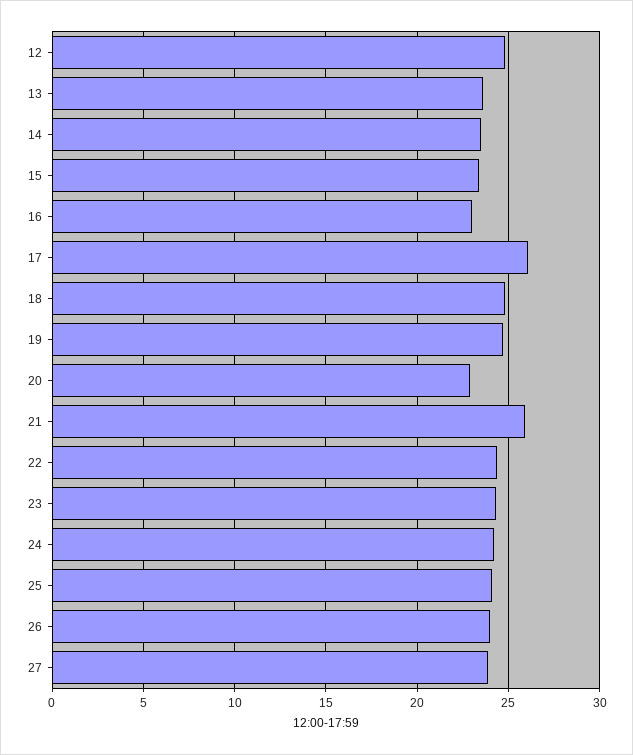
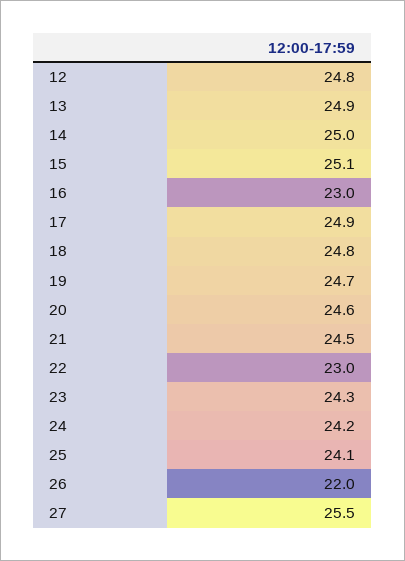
  {
    "12": 24.8,
-   "13": 23.5,
+   "13": 24.9,
-   "14": 23.5,
+   "14": 25,
-   "15": 23.5,
+   "15": 25.1,
    "16": 23,
-   "17": 26,
+   "17": 24.9,
    "18": 24.8,
    "19": 24.7,
-   "20": 23,
+   "20": 24.6,
-   "21": 26,
+   "21": 24.5,
-   "22": 24.5,
+   "22": 23,
    "23": 24.3,
    "24": 24.2,
    "25": 24.1,
-   "26": 24,
+   "26": 22,
-   "27": 24
+   "27": 25.5
  }

